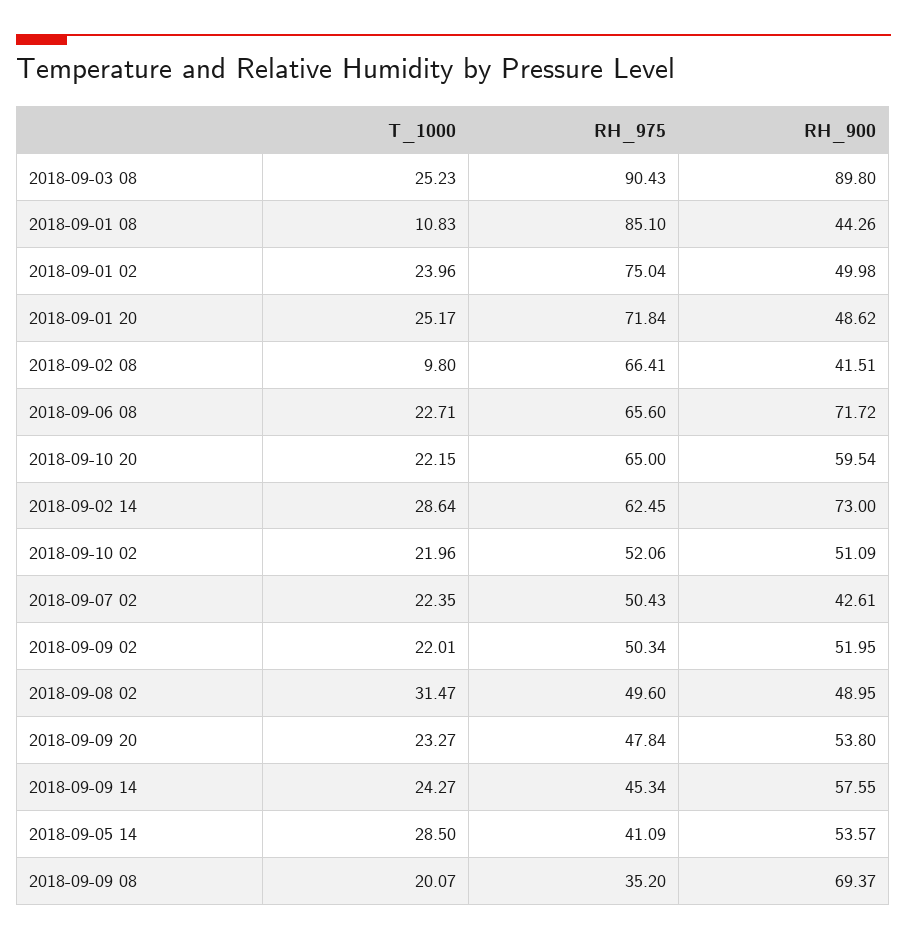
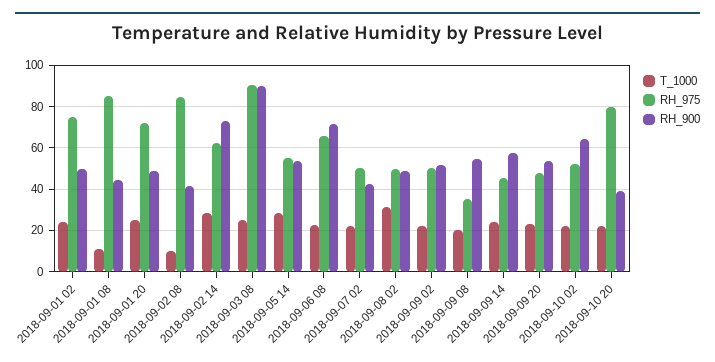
  {
    "T_1000": {
      "2018-09-03 08": 25.23,
      "2018-09-01 08": 10.83,
      "2018-09-01 02": 23.96,
      "2018-09-01 20": 25.17,
      "2018-09-02 08": 9.8,
      "2018-09-06 08": 22.71,
      "2018-09-10 20": 22.15,
      "2018-09-02 14": 28.64,
      "2018-09-10 02": 21.96,
      "2018-09-07 02": 22.35,
      "2018-09-09 02": 22.01,
      "2018-09-08 02": 31.47,
      "2018-09-09 20": 23.27,
      "2018-09-09 14": 24.27,
      "2018-09-05 14": 28.5,
      "2018-09-09 08": 20.07
    },
    "RH_975": {
      "2018-09-03 08": 90.43,
      "2018-09-01 08": 85.1,
      "2018-09-01 02": 75.04,
      "2018-09-01 20": 71.84,
-     "2018-09-02 08": 66.41,
+     "2018-09-02 08": 85,
      "2018-09-06 08": 65.6,
-     "2018-09-10 20": 65,
+     "2018-09-10 20": 80,
      "2018-09-02 14": 62.45,
      "2018-09-10 02": 52.06,
      "2018-09-07 02": 50.43,
      "2018-09-09 02": 50.34,
      "2018-09-08 02": 49.6,
      "2018-09-09 20": 47.84,
      "2018-09-09 14": 45.34,
-     "2018-09-05 14": 41.09,
+     "2018-09-05 14": 55,
      "2018-09-09 08": 35.2
    },
    "RH_900": {
      "2018-09-03 08": 89.8,
      "2018-09-01 08": 44.26,
      "2018-09-01 02": 49.98,
      "2018-09-01 20": 48.62,
      "2018-09-02 08": 41.51,
      "2018-09-06 08": 71.72,
-     "2018-09-10 20": 59.54,
+     "2018-09-10 20": 40,
      "2018-09-02 14": 73,
-     "2018-09-10 02": 51.09,
+     "2018-09-10 02": 65,
      "2018-09-07 02": 42.61,
      "2018-09-09 02": 51.95,
      "2018-09-08 02": 48.95,
      "2018-09-09 20": 53.8,
      "2018-09-09 14": 57.55,
      "2018-09-05 14": 53.57,
-     "2018-09-09 08": 69.37
+     "2018-09-09 08": 55
    }
  }

